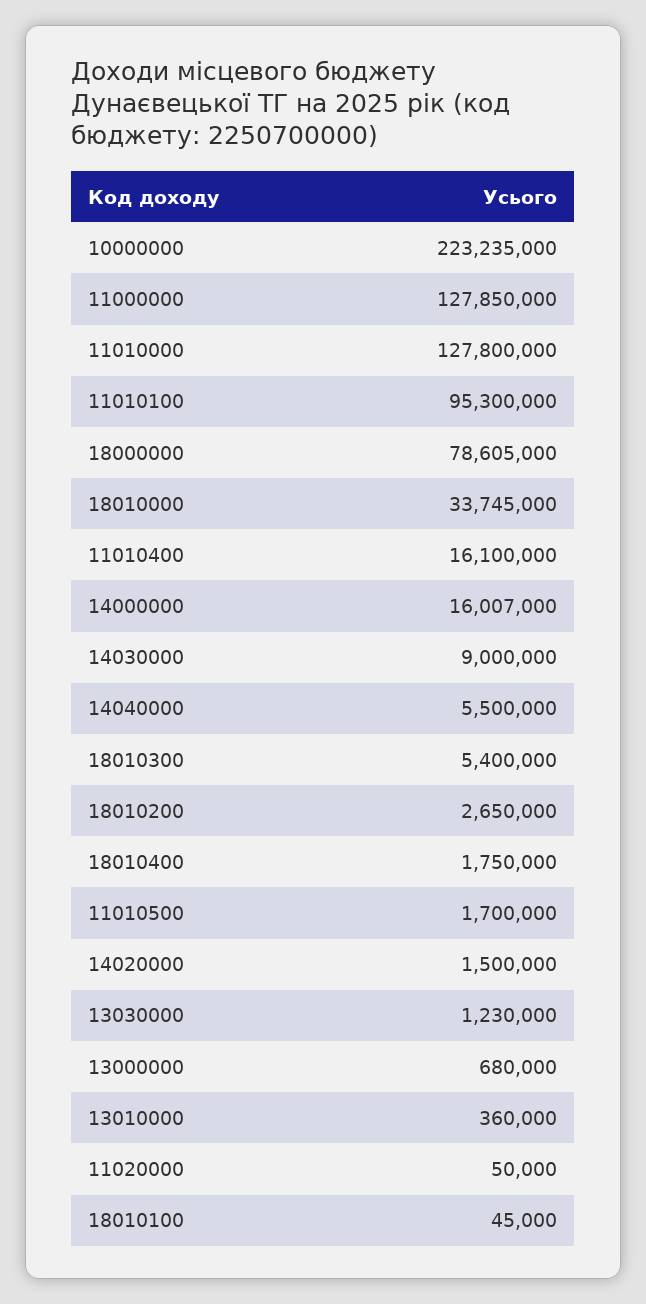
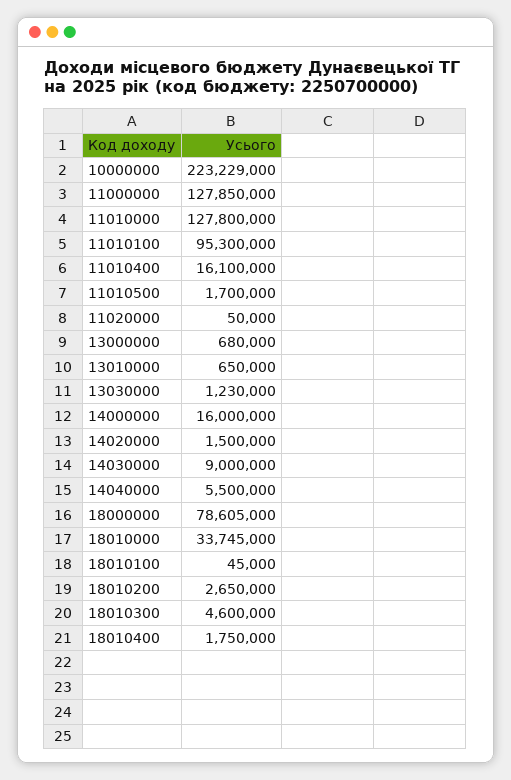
  {
-   "10000000": 223235000,
+   "10000000": 223229000,
    "11000000": 127850000,
    "11010000": 127800000,
    "11010100": 95300000,
    "18000000": 78605000,
    "18010000": 33745000,
    "11010400": 16100000,
-   "14000000": 16007000,
+   "14000000": 16000000,
    "14030000": 9000000,
    "14040000": 5500000,
-   "18010300": 5400000,
+   "18010300": 4600000,
    "18010200": 2650000,
    "18010400": 1750000,
    "11010500": 1700000,
    "14020000": 1500000,
    "13030000": 1230000,
    "13000000": 680000,
-   "13010000": 360000,
+   "13010000": 650000,
    "11020000": 50000,
    "18010100": 45000
  }

